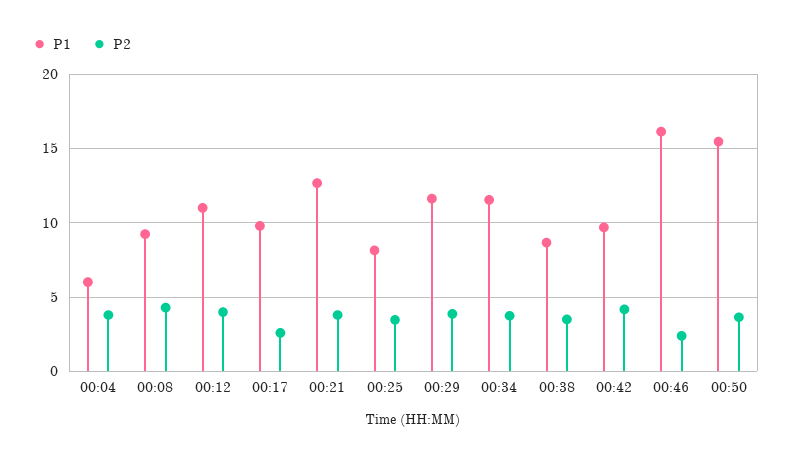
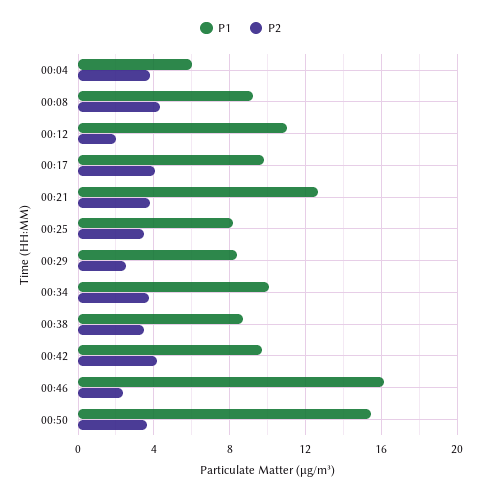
  {
    "P1": {
      "00:04": 6,
      "00:08": 9.5,
      "00:12": 11,
      "00:17": 10,
      "00:21": 12.5,
      "00:25": 8,
-     "00:29": 11.5,
+     "00:29": 8.5,
-     "00:34": 11.5,
+     "00:34": 10,
      "00:38": 8.5,
      "00:42": 9.5,
      "00:46": 16,
      "00:50": 15.5
    },
    "P2": {
      "00:04": 4,
      "00:08": 4.5,
-     "00:12": 4,
+     "00:12": 2,
-     "00:17": 2.5,
+     "00:17": 4,
      "00:21": 4,
      "00:25": 3.5,
-     "00:29": 4,
+     "00:29": 2.5,
      "00:34": 4,
      "00:38": 3.5,
      "00:42": 4,
      "00:46": 2.5,
      "00:50": 3.5
    }
  }

